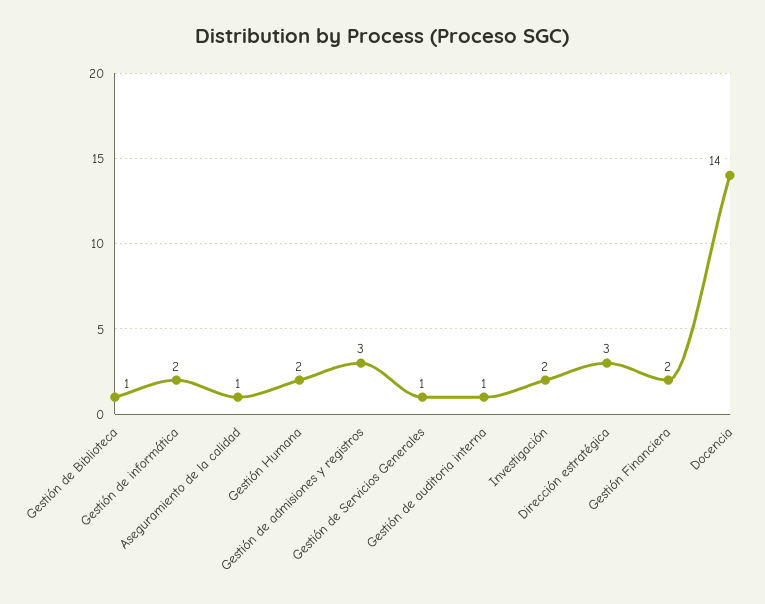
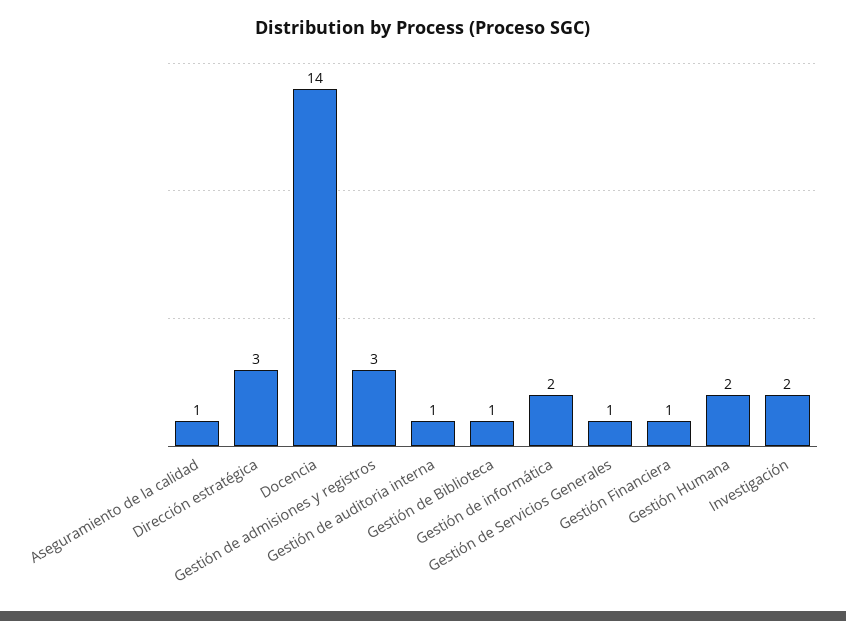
  {
    "Gestión de Biblioteca": 1,
    "Gestión de informática": 2,
    "Aseguramiento de la calidad": 1,
    "Gestión Humana": 2,
    "Gestión de admisiones y registros": 3,
    "Gestión de Servicios Generales": 1,
    "Gestión de auditoria interna": 1,
    "Investigación": 2,
    "Dirección estratégica": 3,
-   "Gestión Financiera": 2,
+   "Gestión Financiera": 1,
    "Docencia": 14
  }

